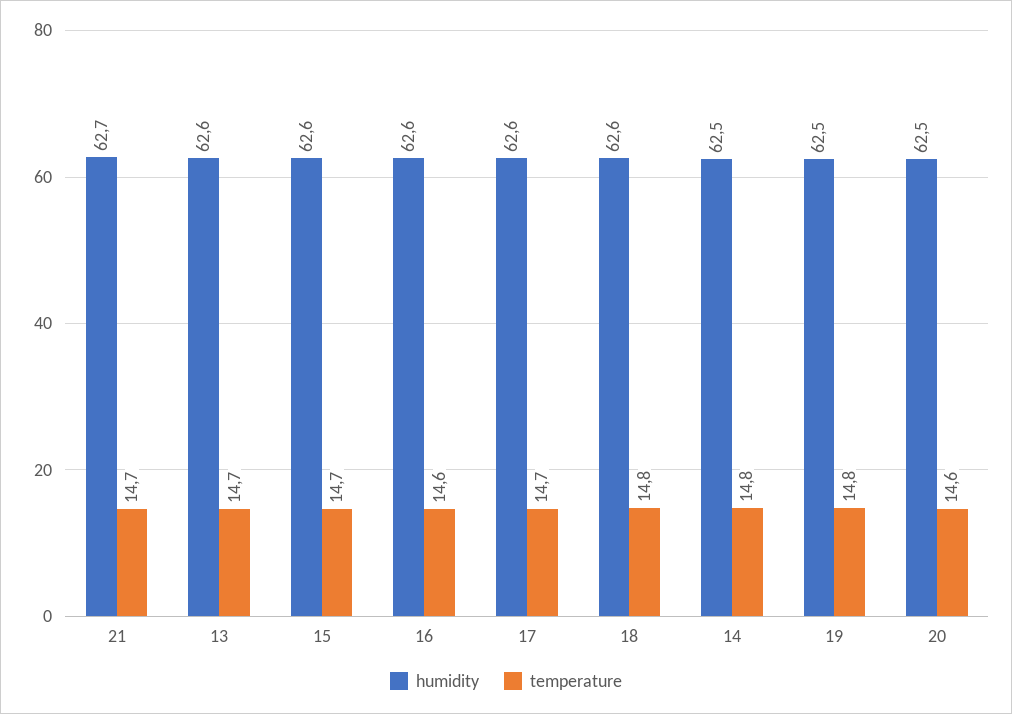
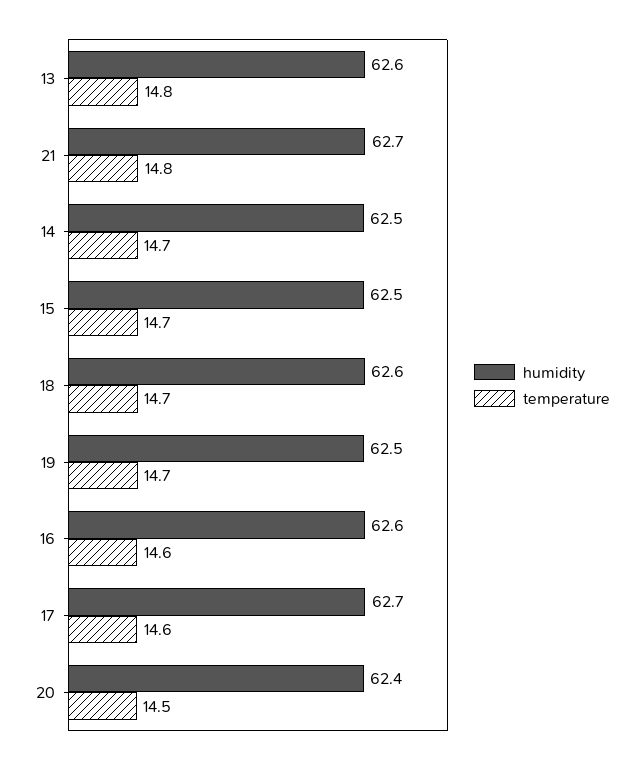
  {
    "humidity": {
      "21": 62.7,
      "13": 62.6,
-     "15": 62.6,
+     "15": 62.5,
      "16": 62.6,
-     "17": 62.6,
+     "17": 62.7,
      "18": 62.6,
      "14": 62.5,
      "19": 62.5,
-     "20": 62.5
+     "20": 62.4
    },
    "temperature": {
-     "21": 14.7,
+     "21": 14.8,
-     "13": 14.7,
+     "13": 14.8,
      "15": 14.7,
      "16": 14.6,
-     "17": 14.7,
+     "17": 14.6,
-     "18": 14.8,
+     "18": 14.7,
-     "14": 14.8,
+     "14": 14.7,
-     "19": 14.8,
+     "19": 14.7,
-     "20": 14.6
+     "20": 14.5
    }
  }

